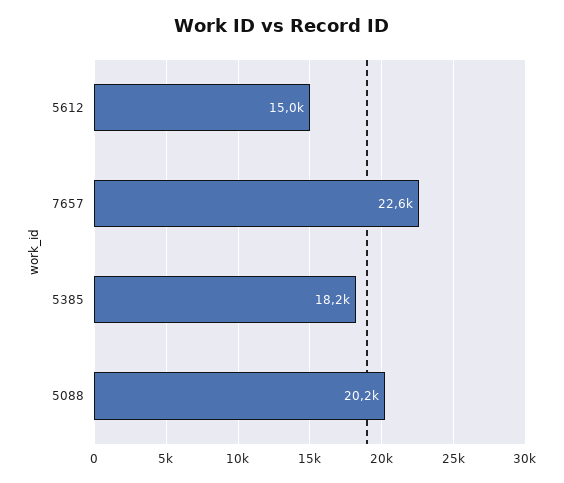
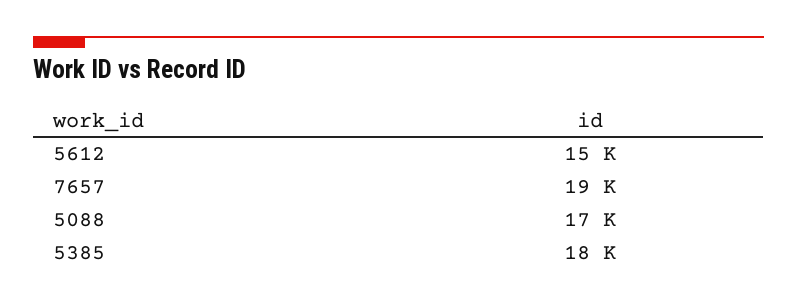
  {
    "5612": 15000,
-   "7657": 22600,
+   "7657": 19000,
    "5385": 18200,
-   "5088": 20200
+   "5088": 17000
  }

